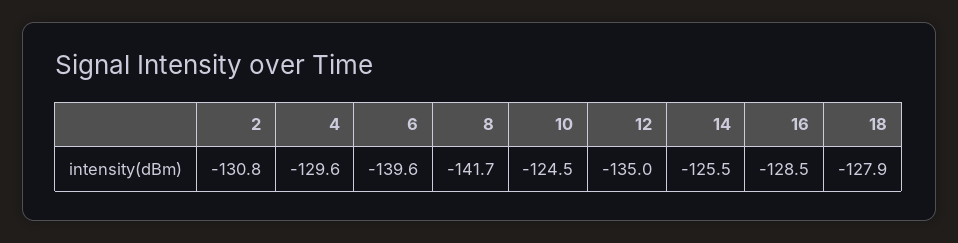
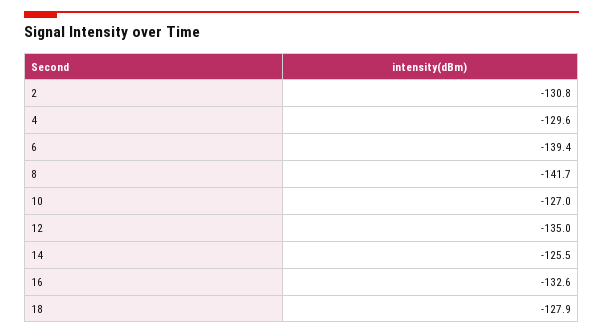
  {
    "2": -130.8,
    "4": -129.6,
-   "6": -139.6,
+   "6": -139.4,
    "8": -141.7,
-   "10": -124.5,
+   "10": -127,
    "12": -135,
    "14": -125.5,
-   "16": -128.5,
+   "16": -132.6,
    "18": -127.9
  }

